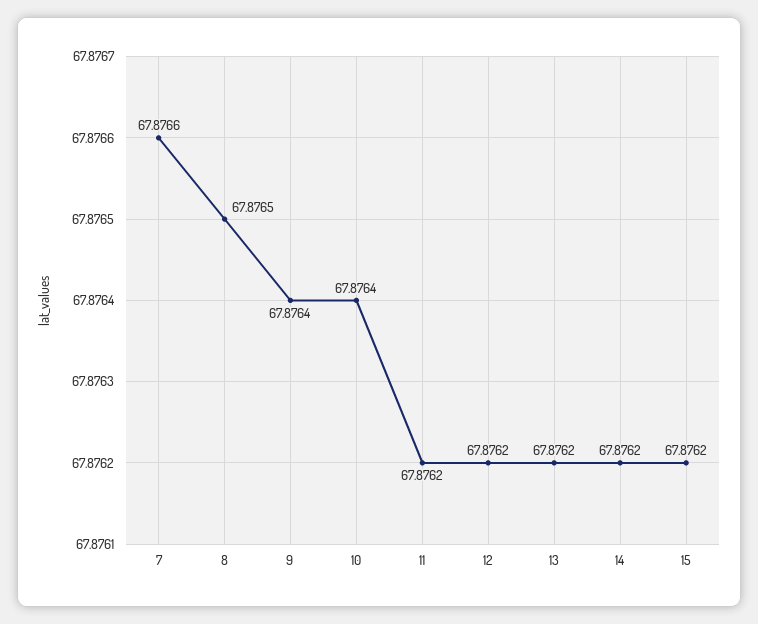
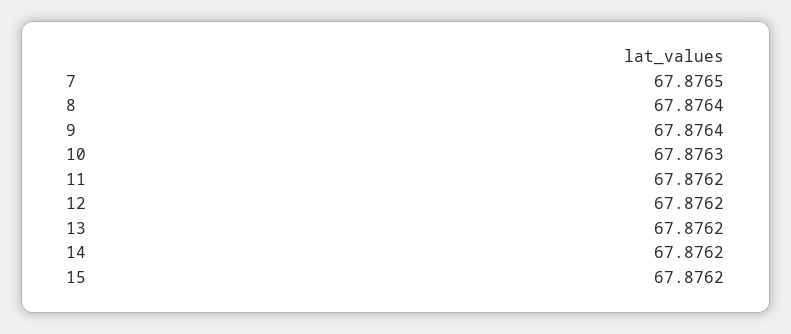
  {
-   "7": 67.8766,
+   "7": 67.8765,
-   "8": 67.8765,
+   "8": 67.8764,
    "9": 67.8764,
-   "10": 67.8764,
+   "10": 67.8763,
    "11": 67.8762,
    "12": 67.8762,
    "13": 67.8762,
    "14": 67.8762,
    "15": 67.8762
  }

